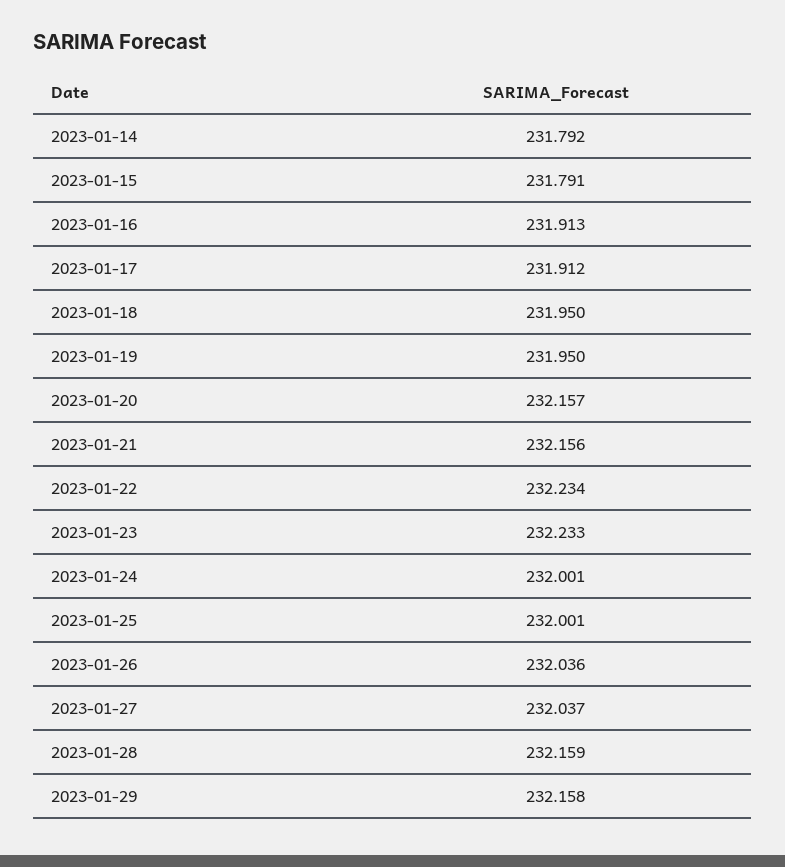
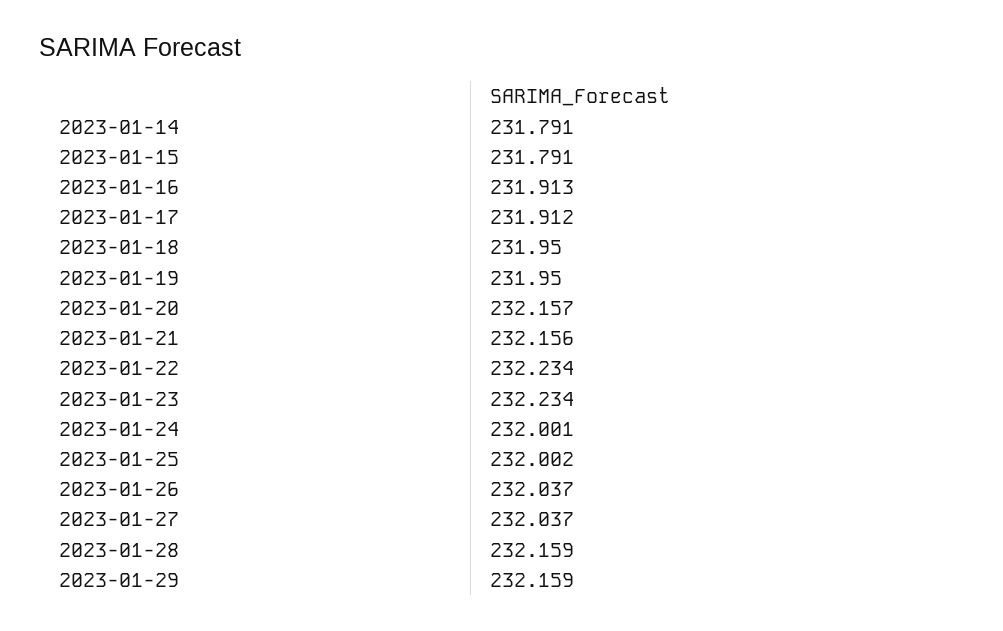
  {
-   "2023-01-14": 231.792,
+   "2023-01-14": 231.791,
    "2023-01-15": 231.791,
    "2023-01-16": 231.913,
    "2023-01-17": 231.912,
    "2023-01-18": 231.95,
    "2023-01-19": 231.95,
    "2023-01-20": 232.157,
    "2023-01-21": 232.156,
    "2023-01-22": 232.234,
-   "2023-01-23": 232.233,
+   "2023-01-23": 232.234,
    "2023-01-24": 232.001,
-   "2023-01-25": 232.001,
+   "2023-01-25": 232.002,
-   "2023-01-26": 232.036,
+   "2023-01-26": 232.037,
    "2023-01-27": 232.037,
    "2023-01-28": 232.159,
-   "2023-01-29": 232.158
+   "2023-01-29": 232.159
  }

